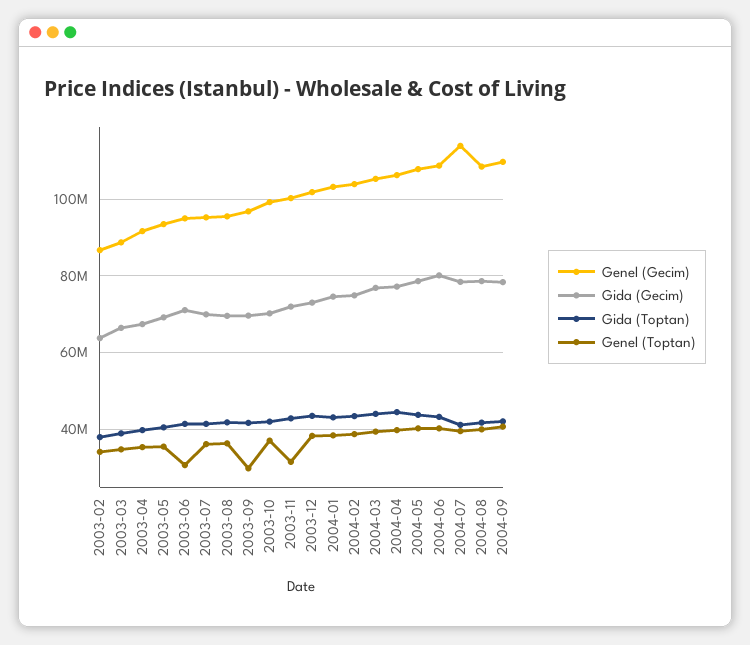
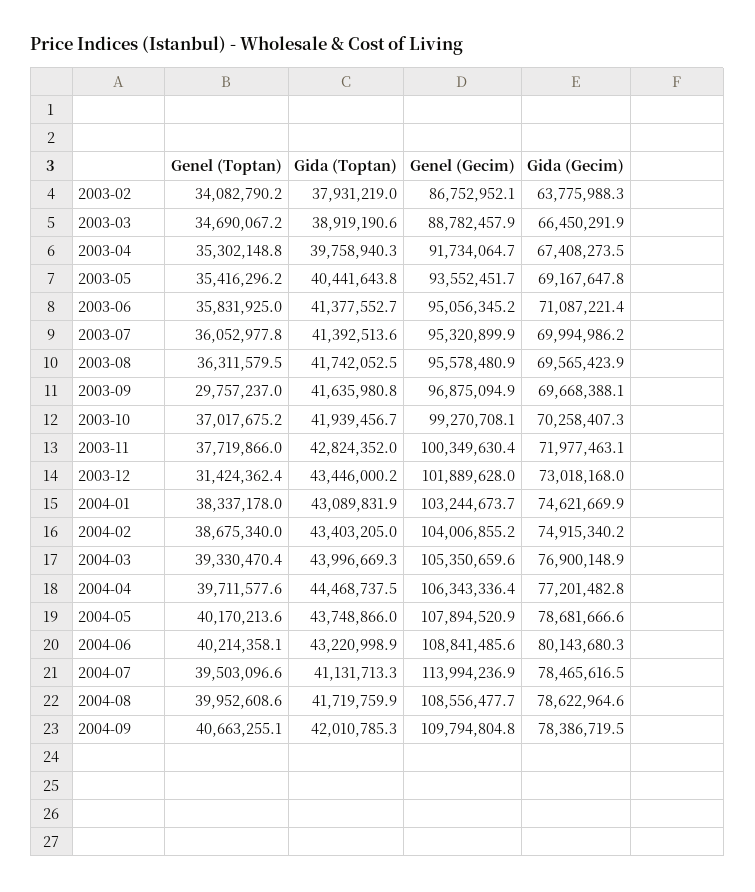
  {
    "Genel (Gecim)": {
      "2003-02": 86752952.1,
      "2003-03": 88782457.9,
      "2003-04": 91734064.7,
      "2003-05": 93552451.7,
      "2003-06": 95056345.2,
      "2003-07": 95320899.9,
      "2003-08": 95578480.9,
      "2003-09": 96875094.9,
      "2003-10": 99270708.1,
      "2003-11": 100349630.4,
      "2003-12": 101889628,
      "2004-01": 103244673.7,
      "2004-02": 104006855.2,
      "2004-03": 105350659.6,
      "2004-04": 106343336.4,
      "2004-05": 107894520.9,
      "2004-06": 108841485.6,
      "2004-07": 113994236.9,
      "2004-08": 108556477.7,
      "2004-09": 109794804.8
    },
    "Gida (Gecim)": {
      "2003-02": 63775988.3,
      "2003-03": 66450291.9,
      "2003-04": 67408273.5,
      "2003-05": 69167647.8,
      "2003-06": 71087221.4,
      "2003-07": 69994986.2,
      "2003-08": 69565423.9,
      "2003-09": 69668388.1,
      "2003-10": 70258407.3,
      "2003-11": 71977463.1,
      "2003-12": 73018168,
      "2004-01": 74621669.9,
      "2004-02": 74915340.2,
      "2004-03": 76900148.9,
      "2004-04": 77201482.8,
      "2004-05": 78681666.6,
      "2004-06": 80143680.3,
      "2004-07": 78465616.5,
      "2004-08": 78622964.6,
      "2004-09": 78386719.5
    },
    "Gida (Toptan)": {
      "2003-02": 37931219,
      "2003-03": 38919190.6,
      "2003-04": 39758940.3,
      "2003-05": 40441643.8,
      "2003-06": 41377552.7,
      "2003-07": 41392513.6,
      "2003-08": 41742052.5,
      "2003-09": 41635980.8,
      "2003-10": 41939456.7,
      "2003-11": 42824352,
      "2003-12": 43446000.2,
      "2004-01": 43089831.9,
      "2004-02": 43403205,
      "2004-03": 43996669.3,
      "2004-04": 44468737.5,
      "2004-05": 43748866,
      "2004-06": 43220998.9,
      "2004-07": 41131713.3,
      "2004-08": 41719759.9,
      "2004-09": 42010785.3
    },
    "Genel (Toptan)": {
      "2003-02": 34082790.2,
      "2003-03": 34690067.2,
      "2003-04": 35302148.8,
      "2003-05": 35416296.2,
-     "2003-06": 30000000,
+     "2003-06": 35831925,
      "2003-07": 36052977.8,
      "2003-08": 36311579.5,
      "2003-09": 29757237,
      "2003-10": 37017675.2,
-     "2003-11": 32000000,
+     "2003-11": 37719866,
-     "2003-12": 38000000,
+     "2003-12": 31424362.4,
      "2004-01": 38337178,
      "2004-02": 38675340,
      "2004-03": 39330470.4,
      "2004-04": 39711577.6,
      "2004-05": 40170213.6,
      "2004-06": 40214358.1,
      "2004-07": 39503096.6,
      "2004-08": 39952608.6,
      "2004-09": 40663255.1
    }
  }

